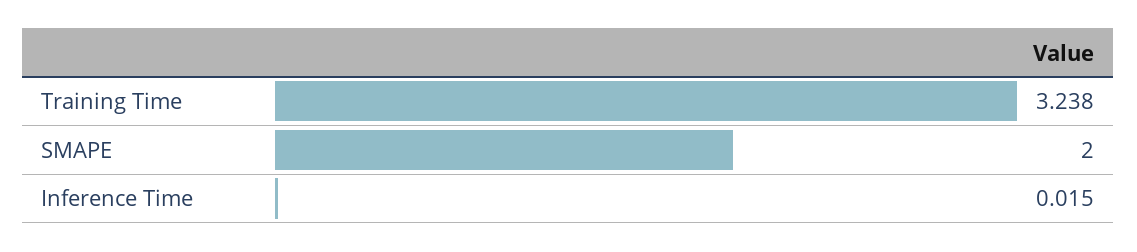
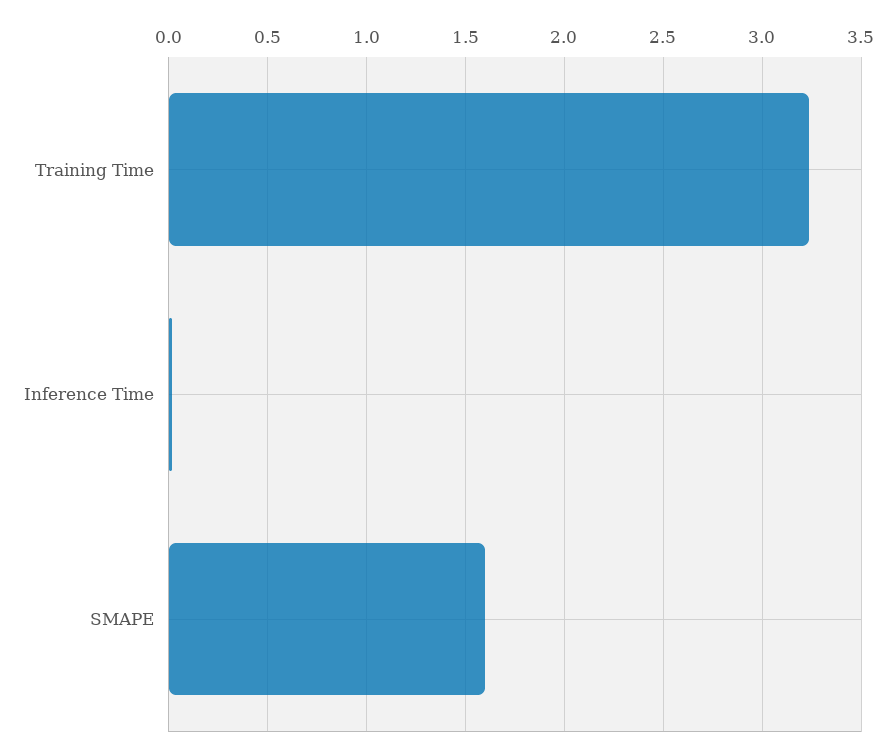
  {
    "Training Time": 3.238,
-   "SMAPE": 2,
+   "SMAPE": 1.6,
    "Inference Time": 0.015
  }

